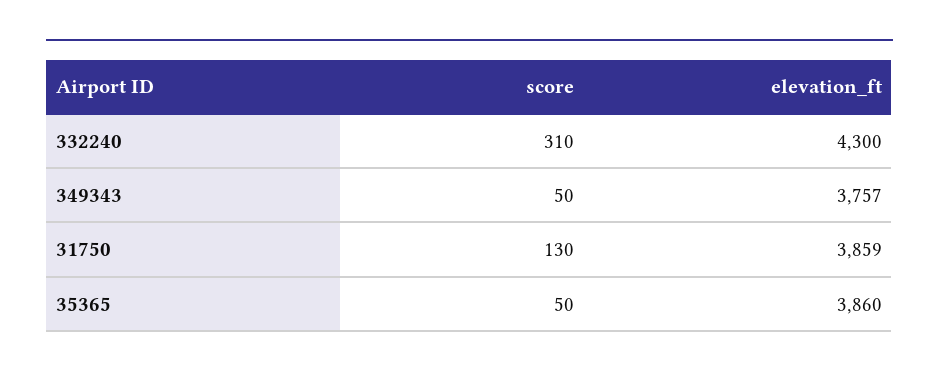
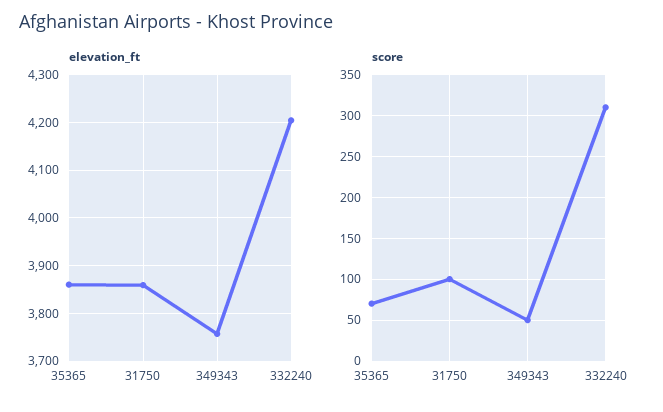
  {
    "score": {
      "332240": 310,
      "349343": 50,
-     "31750": 130,
+     "31750": 100,
-     "35365": 50
+     "35365": 70
    },
    "elevation_ft": {
-     "332240": 4300,
+     "332240": 4200,
      "349343": 3757,
      "31750": 3859,
      "35365": 3860
    }
  }

